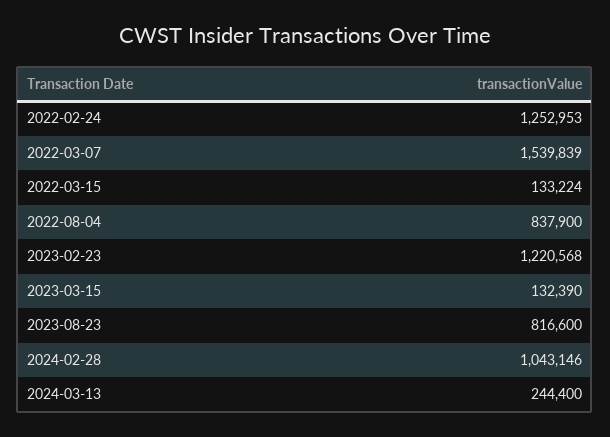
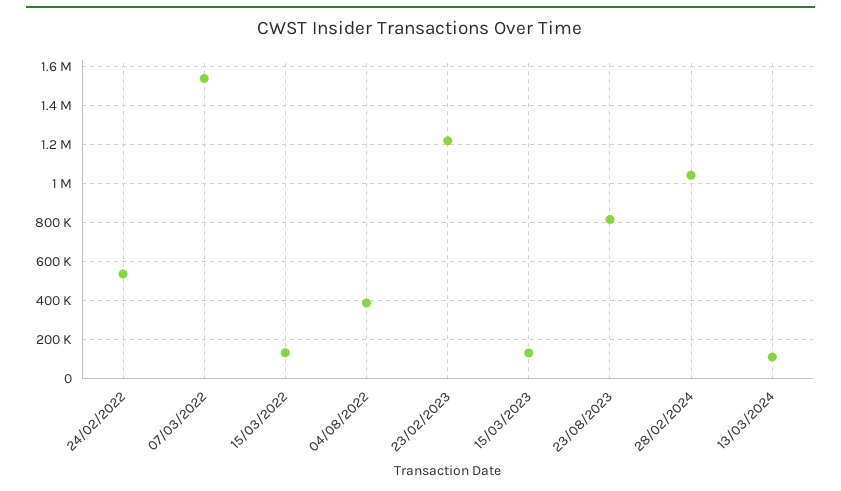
  {
-   "2022-02-24": 1252953,
+   "2022-02-24": 550000,
    "2022-03-07": 1539839,
    "2022-03-15": 133224,
-   "2022-08-04": 837900,
+   "2022-08-04": 400000,
    "2023-02-23": 1220568,
    "2023-03-15": 132390,
    "2023-08-23": 816600,
    "2024-02-28": 1043146,
-   "2024-03-13": 244400
+   "2024-03-13": 100000
  }

